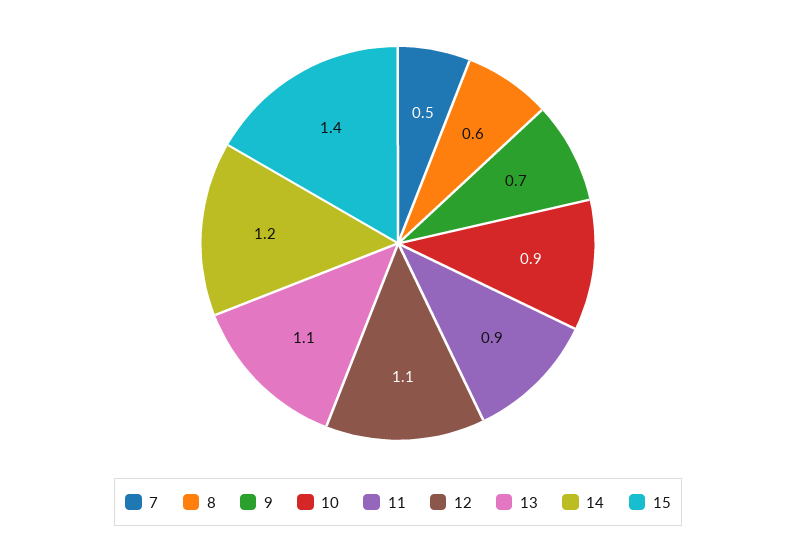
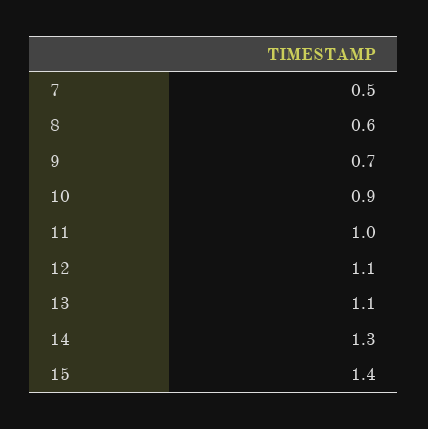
  {
    "7": 0.5,
    "8": 0.6,
    "9": 0.7,
    "10": 0.9,
-   "11": 0.9,
+   "11": 1,
    "12": 1.1,
    "13": 1.1,
-   "14": 1.2,
+   "14": 1.3,
    "15": 1.4
  }

